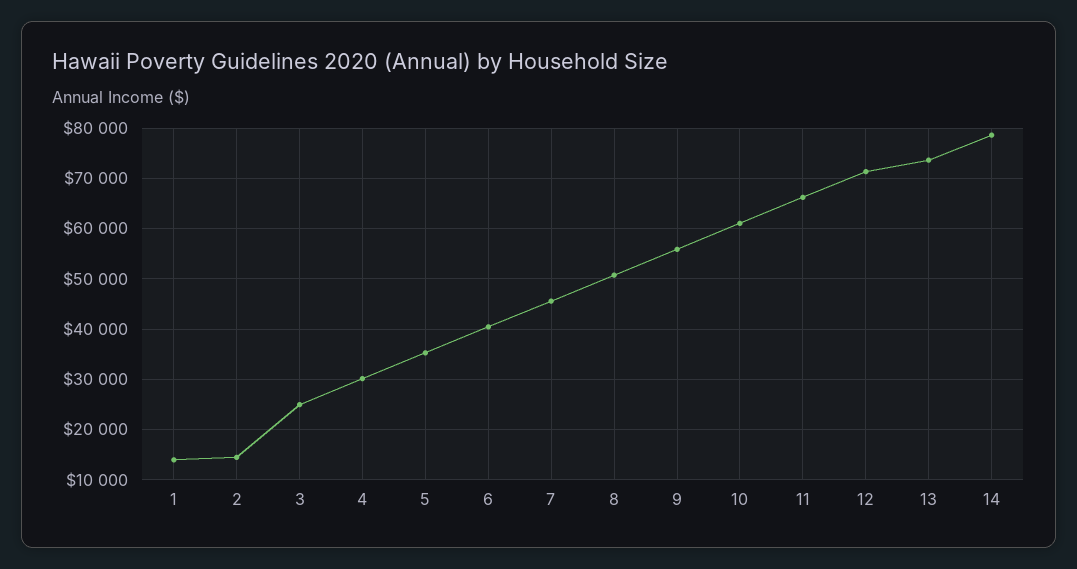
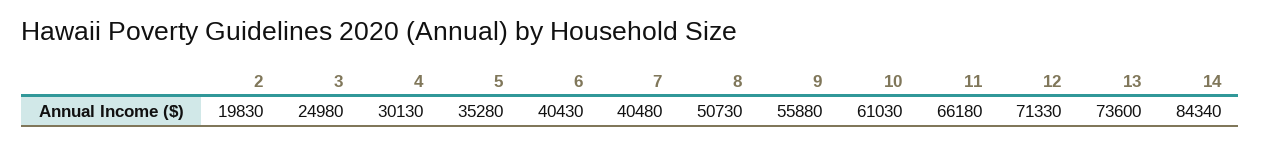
  {
-   "1": 14000,
-   "2": 14000,
+   "2": 19830,
    "3": 24980,
    "4": 30130,
    "5": 35280,
    "6": 40430,
-   "7": 46000,
+   "7": 40480,
    "8": 50730,
    "9": 55880,
    "10": 61030,
    "11": 66180,
    "12": 71330,
    "13": 73600,
-   "14": 78000
+   "14": 84340
  }

